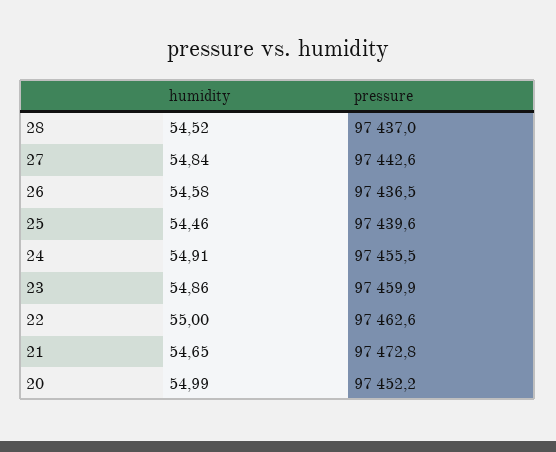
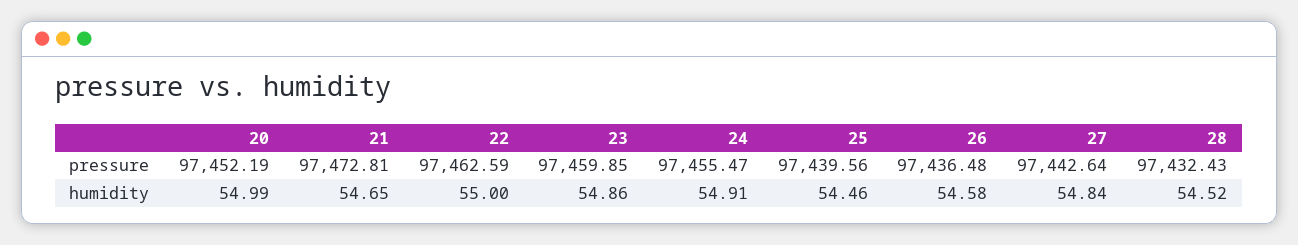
  {
    "humidity": {
      "28": 54.52,
      "27": 54.84,
      "26": 54.58,
      "25": 54.46,
      "24": 54.91,
      "23": 54.86,
      "22": 55,
      "21": 54.65,
      "20": 54.99
    },
    "pressure": {
-     "28": 97437,
+     "28": 97432.43,
      "27": 97442.64,
      "26": 97436.48,
      "25": 97439.56,
      "24": 97455.47,
      "23": 97459.85,
      "22": 97462.59,
      "21": 97472.81,
      "20": 97452.19
    }
  }

